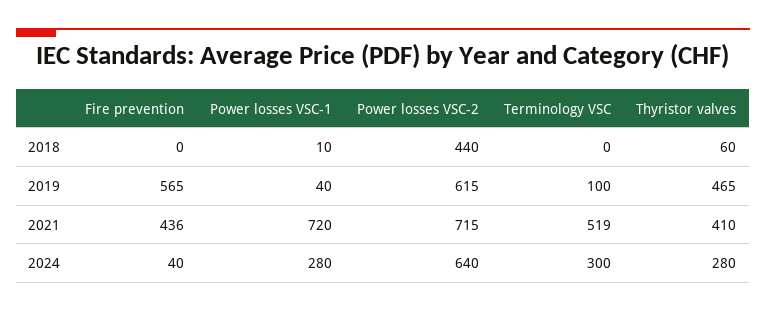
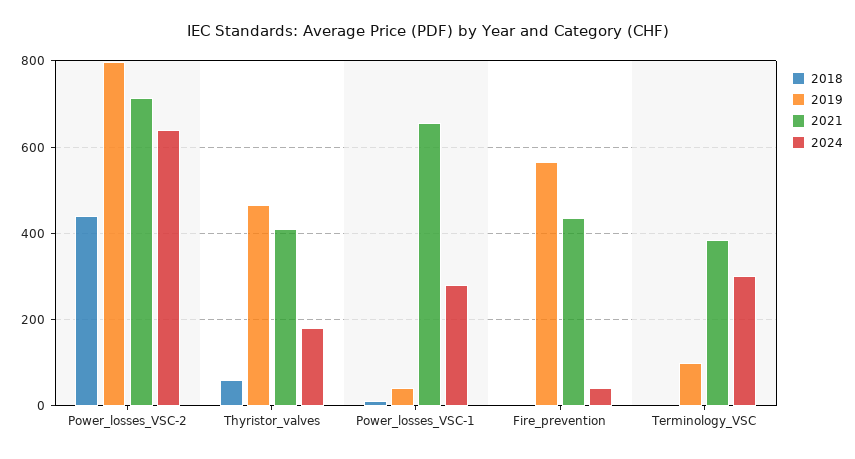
  {
    "2018": {
      "Fire prevention": 0,
      "Power losses VSC-1": 10,
      "Power losses VSC-2": 440,
      "Terminology VSC": 0,
      "Thyristor valves": 60
    },
    "2019": {
      "Fire prevention": 565,
      "Power losses VSC-1": 40,
-     "Power losses VSC-2": 615,
+     "Power losses VSC-2": 800,
      "Terminology VSC": 100,
      "Thyristor valves": 465
    },
    "2021": {
      "Fire prevention": 436,
-     "Power losses VSC-1": 720,
+     "Power losses VSC-1": 660,
      "Power losses VSC-2": 715,
-     "Terminology VSC": 519,
+     "Terminology VSC": 380,
      "Thyristor valves": 410
    },
    "2024": {
      "Fire prevention": 40,
      "Power losses VSC-1": 280,
      "Power losses VSC-2": 640,
      "Terminology VSC": 300,
-     "Thyristor valves": 280
+     "Thyristor valves": 180
    }
  }

